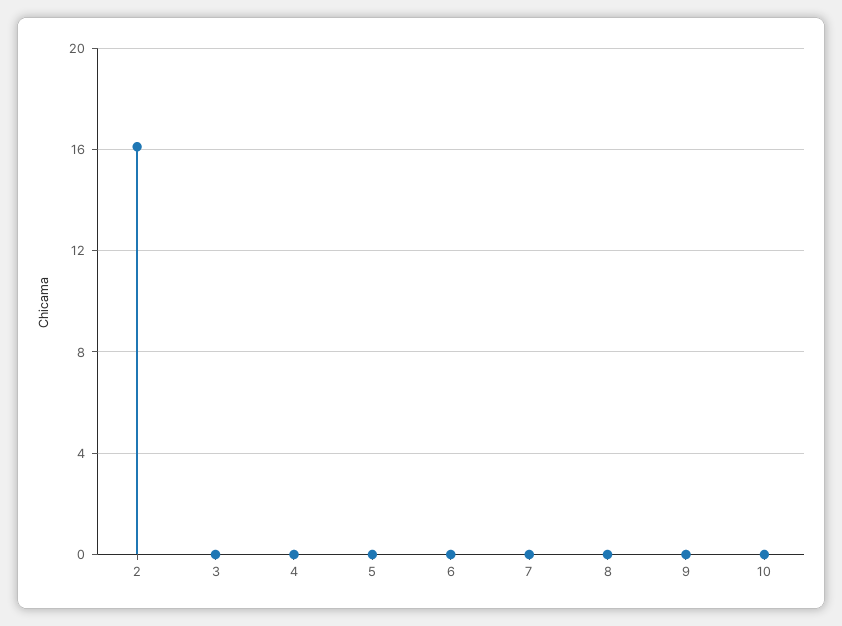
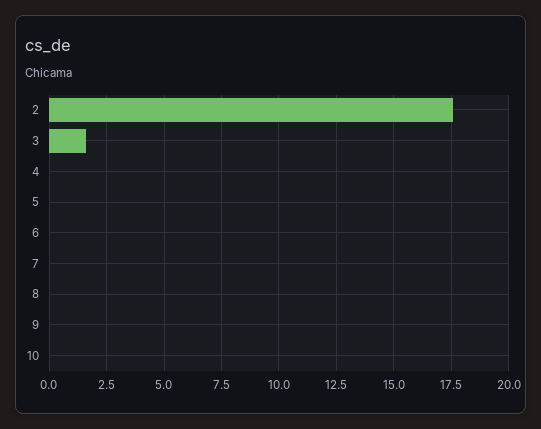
  {
-   "2": 16,
+   "2": 17.5,
-   "3": 0,
+   "3": 1.5,
    "4": 0,
    "5": 0,
    "6": 0,
    "7": 0,
    "8": 0,
    "9": 0,
    "10": 0
  }

